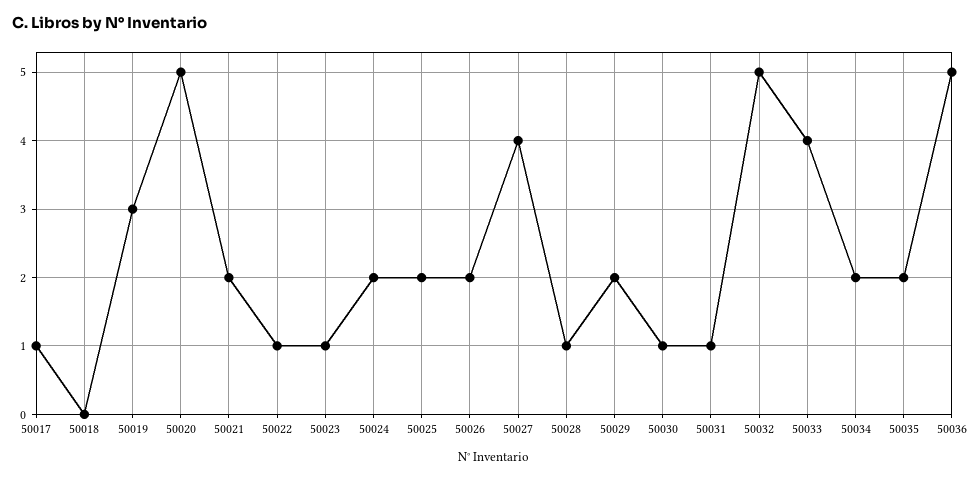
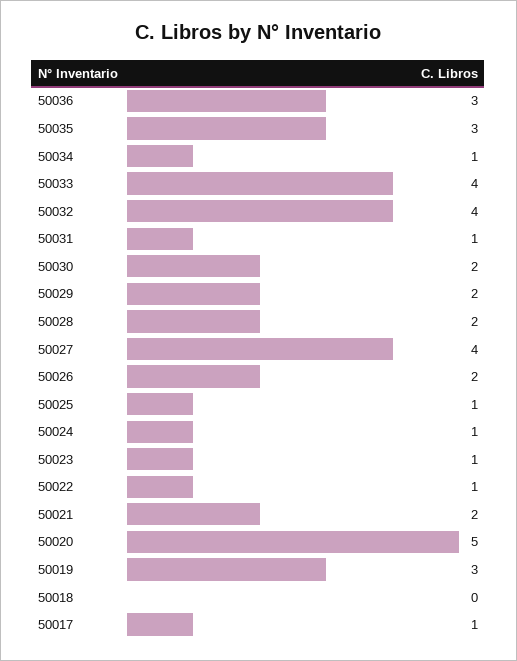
  {
    "50017": 1,
    "50018": 0,
    "50019": 3,
    "50020": 5,
    "50021": 2,
    "50022": 1,
    "50023": 1,
-   "50024": 2,
+   "50024": 1,
-   "50025": 2,
+   "50025": 1,
    "50026": 2,
    "50027": 4,
-   "50028": 1,
+   "50028": 2,
    "50029": 2,
-   "50030": 1,
+   "50030": 2,
    "50031": 1,
-   "50032": 5,
+   "50032": 4,
    "50033": 4,
-   "50034": 2,
+   "50034": 1,
-   "50035": 2,
+   "50035": 3,
-   "50036": 5
+   "50036": 3
  }

